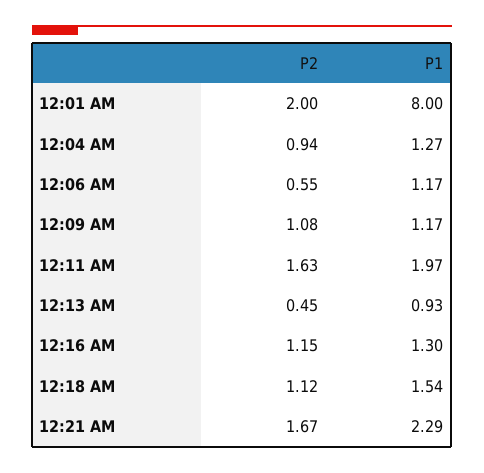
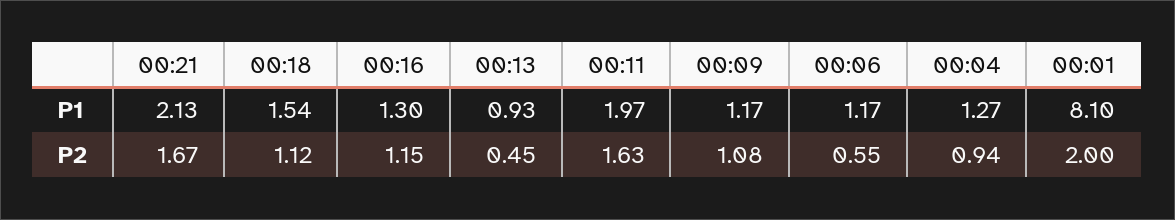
  {
    "P2": {
      "12:01 AM": 2,
      "12:04 AM": 0.94,
      "12:06 AM": 0.55,
      "12:09 AM": 1.08,
      "12:11 AM": 1.63,
      "12:13 AM": 0.45,
      "12:16 AM": 1.15,
      "12:18 AM": 1.12,
      "12:21 AM": 1.67
    },
    "P1": {
-     "12:01 AM": 8,
+     "12:01 AM": 8.1,
      "12:04 AM": 1.27,
      "12:06 AM": 1.17,
      "12:09 AM": 1.17,
      "12:11 AM": 1.97,
      "12:13 AM": 0.93,
      "12:16 AM": 1.3,
      "12:18 AM": 1.54,
-     "12:21 AM": 2.29
+     "12:21 AM": 2.13
    }
  }

